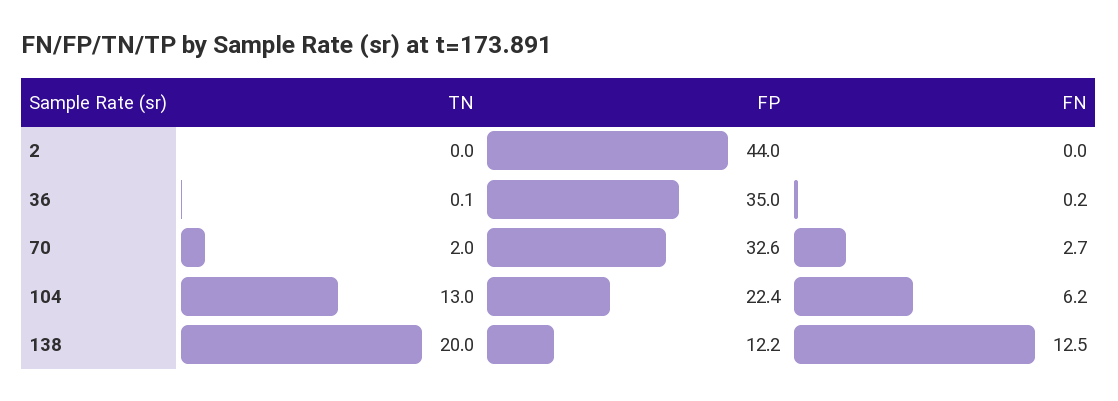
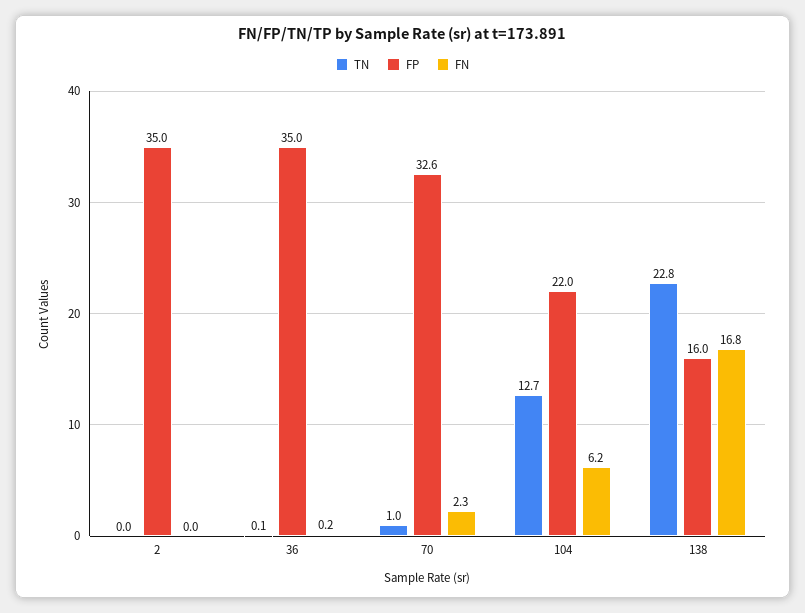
  {
    "TN": {
      "2": 0,
      "36": 0.1,
-     "70": 2,
+     "70": 1,
-     "104": 13,
+     "104": 12.7,
-     "138": 20
+     "138": 22.8
    },
    "FP": {
-     "2": 44,
+     "2": 35,
      "36": 35,
      "70": 32.6,
-     "104": 22.4,
+     "104": 22,
-     "138": 12.2
+     "138": 16
    },
    "FN": {
      "2": 0,
      "36": 0.2,
-     "70": 2.7,
+     "70": 2.3,
      "104": 6.2,
-     "138": 12.5
+     "138": 16.8
    }
  }

